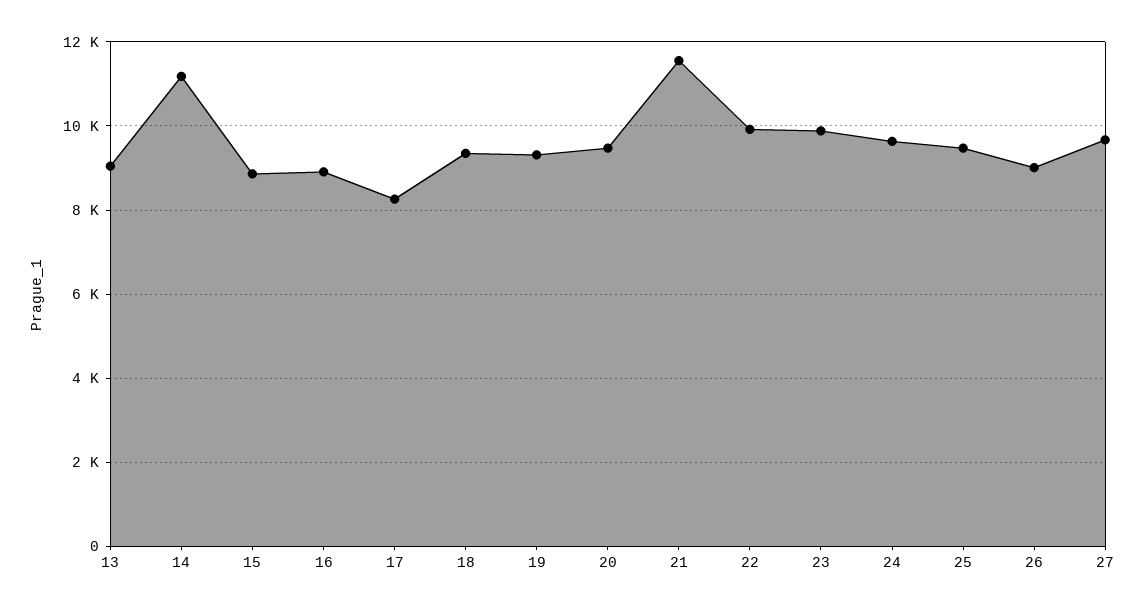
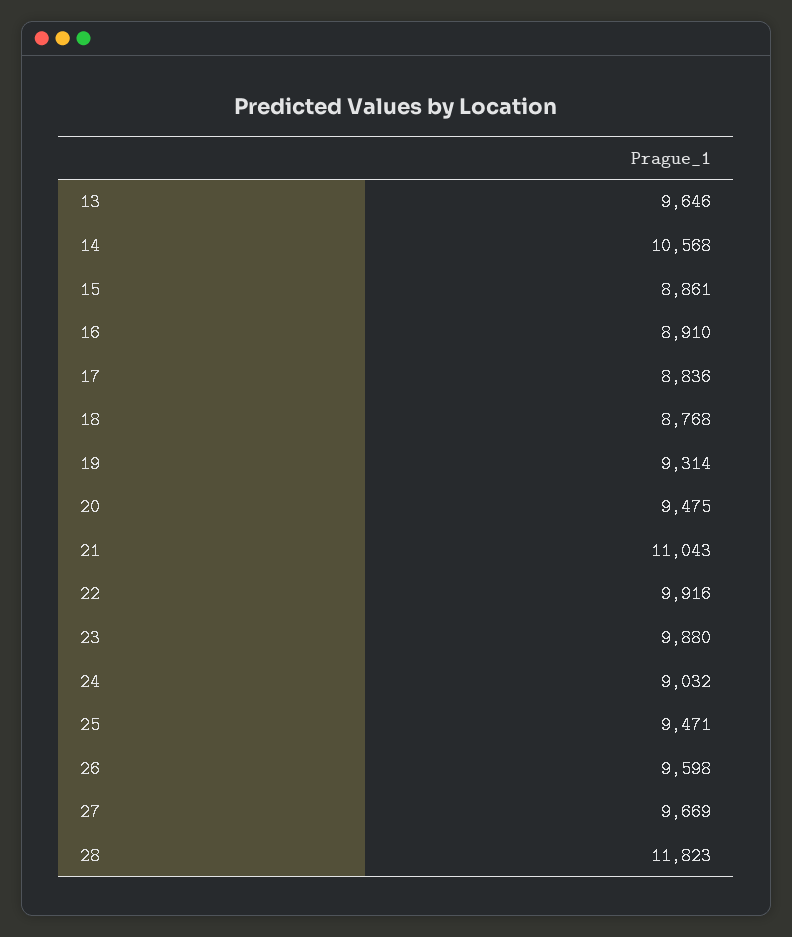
  {
-   "13": 9000,
+   "13": 9646,
-   "14": 11200,
+   "14": 10568,
    "15": 8861,
    "16": 8910,
-   "17": 8200,
+   "17": 8836,
-   "18": 9400,
+   "18": 8768,
    "19": 9314,
    "20": 9475,
-   "21": 11600,
+   "21": 11043,
    "22": 9916,
    "23": 9880,
-   "24": 9600,
+   "24": 9032,
    "25": 9471,
-   "26": 9000,
+   "26": 9598,
-   "27": 9669
+   "27": 9669,
+   "28": 11823
  }

